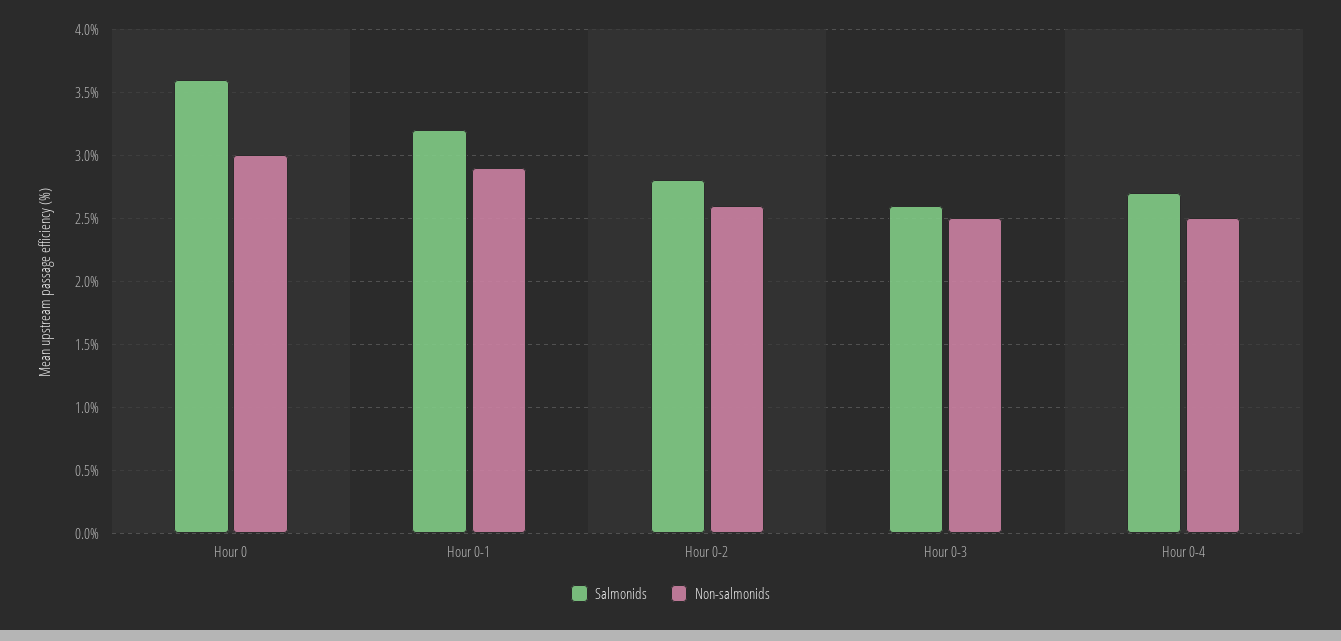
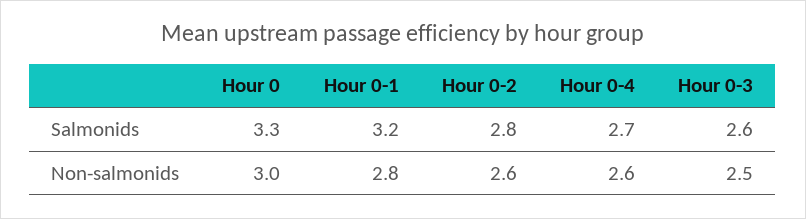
  {
    "Salmonids": {
-     "Hour 0": 3.6,
+     "Hour 0": 3.3,
      "Hour 0-1": 3.2,
      "Hour 0-2": 2.8,
      "Hour 0-3": 2.6,
      "Hour 0-4": 2.7
    },
    "Non-salmonids": {
      "Hour 0": 3,
-     "Hour 0-1": 2.9,
+     "Hour 0-1": 2.8,
      "Hour 0-2": 2.6,
      "Hour 0-3": 2.5,
-     "Hour 0-4": 2.5
+     "Hour 0-4": 2.6
    }
  }

